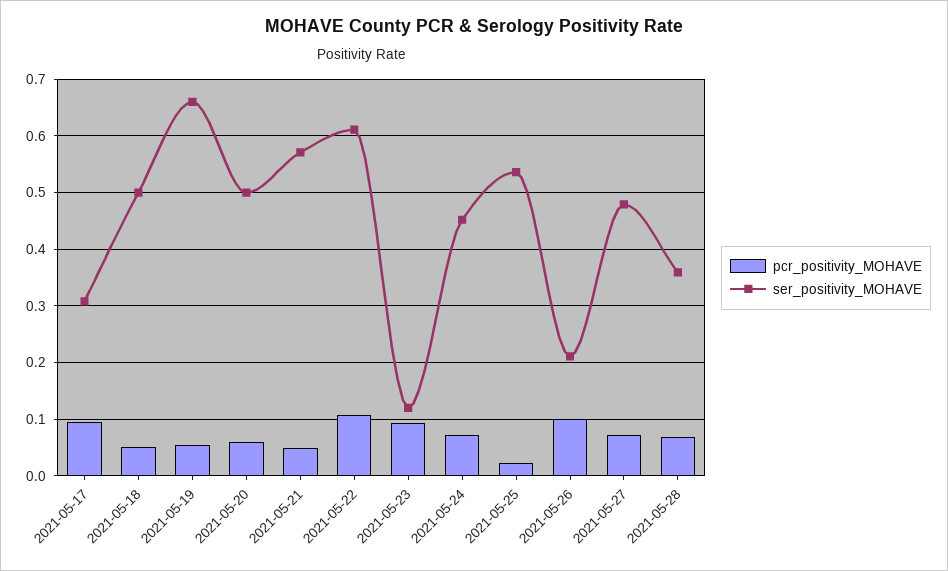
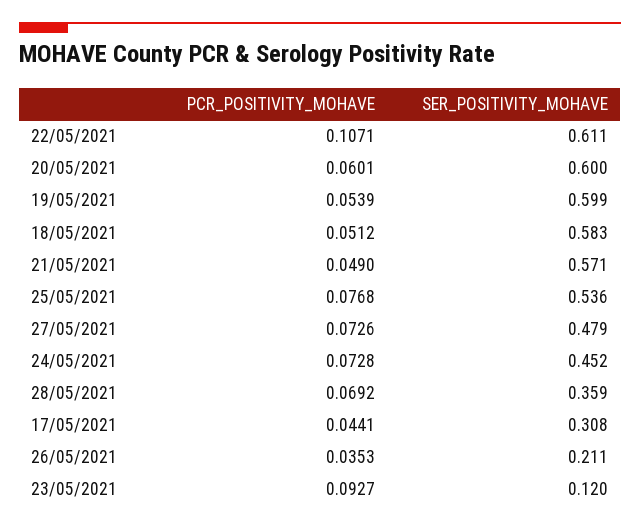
  {
    "pcr_positivity_MOHAVE": {
-     "2021-05-17": 0.1,
+     "2021-05-17": 0.0441,
      "2021-05-18": 0.0512,
      "2021-05-19": 0.0539,
      "2021-05-20": 0.0601,
      "2021-05-21": 0.049,
      "2021-05-22": 0.1071,
      "2021-05-23": 0.0927,
      "2021-05-24": 0.0728,
-     "2021-05-25": 0.02,
+     "2021-05-25": 0.0768,
-     "2021-05-26": 0.1,
+     "2021-05-26": 0.0353,
      "2021-05-27": 0.0726,
      "2021-05-28": 0.0692
    },
    "ser_positivity_MOHAVE": {
      "2021-05-17": 0.308,
-     "2021-05-18": 0.5,
+     "2021-05-18": 0.583,
-     "2021-05-19": 0.66,
+     "2021-05-19": 0.599,
-     "2021-05-20": 0.5,
+     "2021-05-20": 0.6,
      "2021-05-21": 0.571,
      "2021-05-22": 0.611,
      "2021-05-23": 0.12,
      "2021-05-24": 0.452,
      "2021-05-25": 0.536,
      "2021-05-26": 0.211,
      "2021-05-27": 0.479,
      "2021-05-28": 0.359
    }
  }

